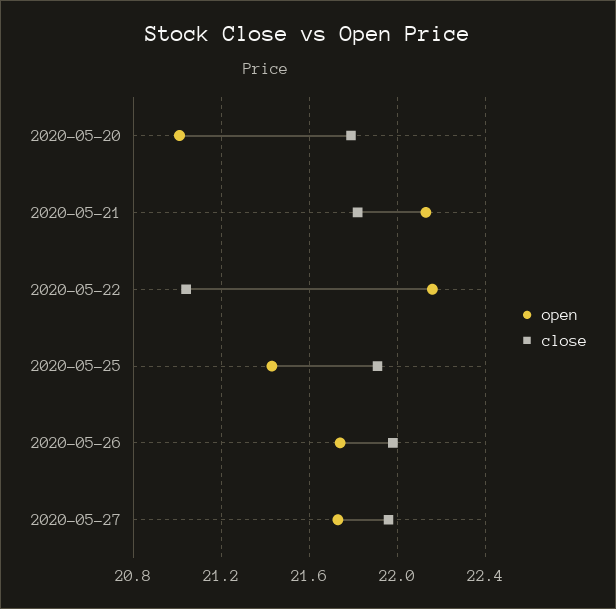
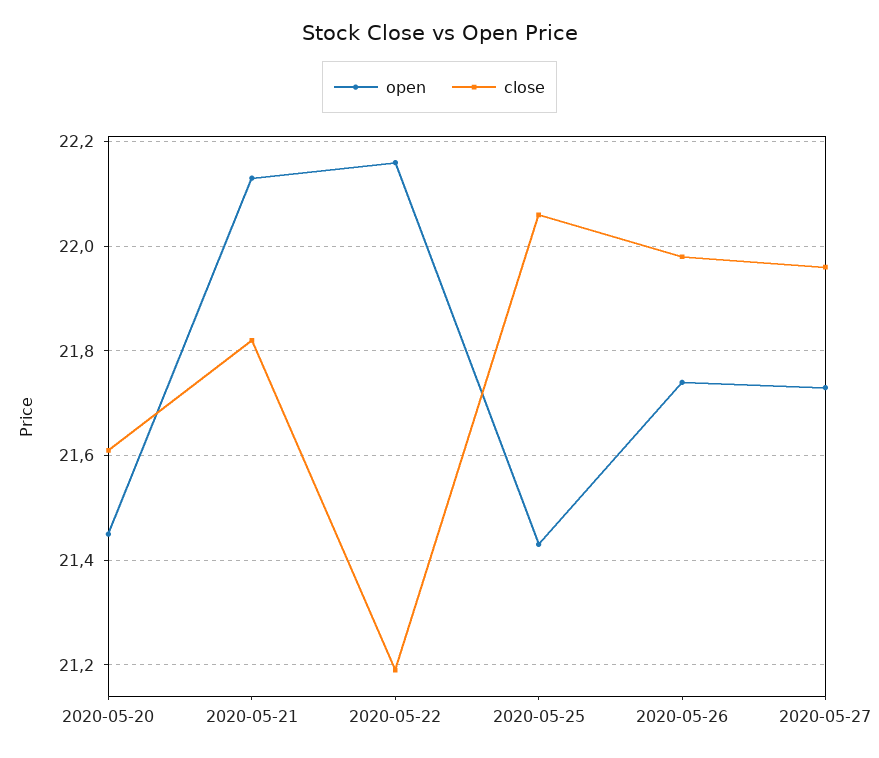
  {
    "open": {
-     "2020-05-20": 21,
+     "2020-05-20": 21.45,
      "2020-05-21": 22.15,
      "2020-05-22": 22.15,
      "2020-05-25": 21.45,
      "2020-05-26": 21.75,
      "2020-05-27": 21.75
    },
    "close": {
-     "2020-05-20": 21.8,
+     "2020-05-20": 21.6,
      "2020-05-21": 21.8,
-     "2020-05-22": 21.05,
+     "2020-05-22": 21.2,
-     "2020-05-25": 21.9,
+     "2020-05-25": 22.05,
      "2020-05-26": 22,
      "2020-05-27": 21.95
    }
  }

